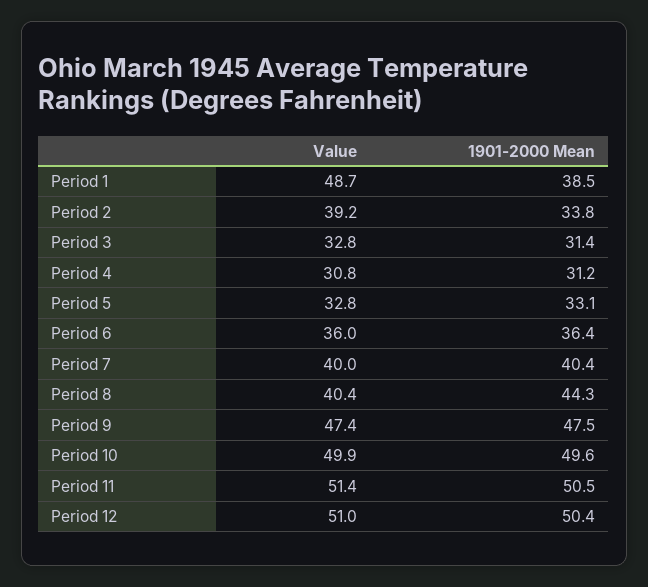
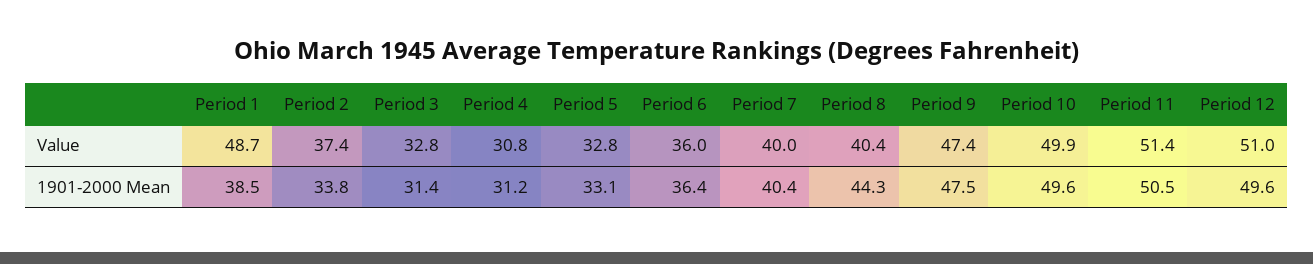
  {
    "Value": {
      "Period 1": 48.7,
-     "Period 2": 39.2,
+     "Period 2": 37.4,
      "Period 3": 32.8,
      "Period 4": 30.8,
      "Period 5": 32.8,
      "Period 6": 36,
      "Period 7": 40,
      "Period 8": 40.4,
      "Period 9": 47.4,
      "Period 10": 49.9,
      "Period 11": 51.4,
      "Period 12": 51
    },
    "1901-2000 Mean": {
      "Period 1": 38.5,
      "Period 2": 33.8,
      "Period 3": 31.4,
      "Period 4": 31.2,
      "Period 5": 33.1,
      "Period 6": 36.4,
      "Period 7": 40.4,
      "Period 8": 44.3,
      "Period 9": 47.5,
      "Period 10": 49.6,
      "Period 11": 50.5,
-     "Period 12": 50.4
+     "Period 12": 49.6
    }
  }

